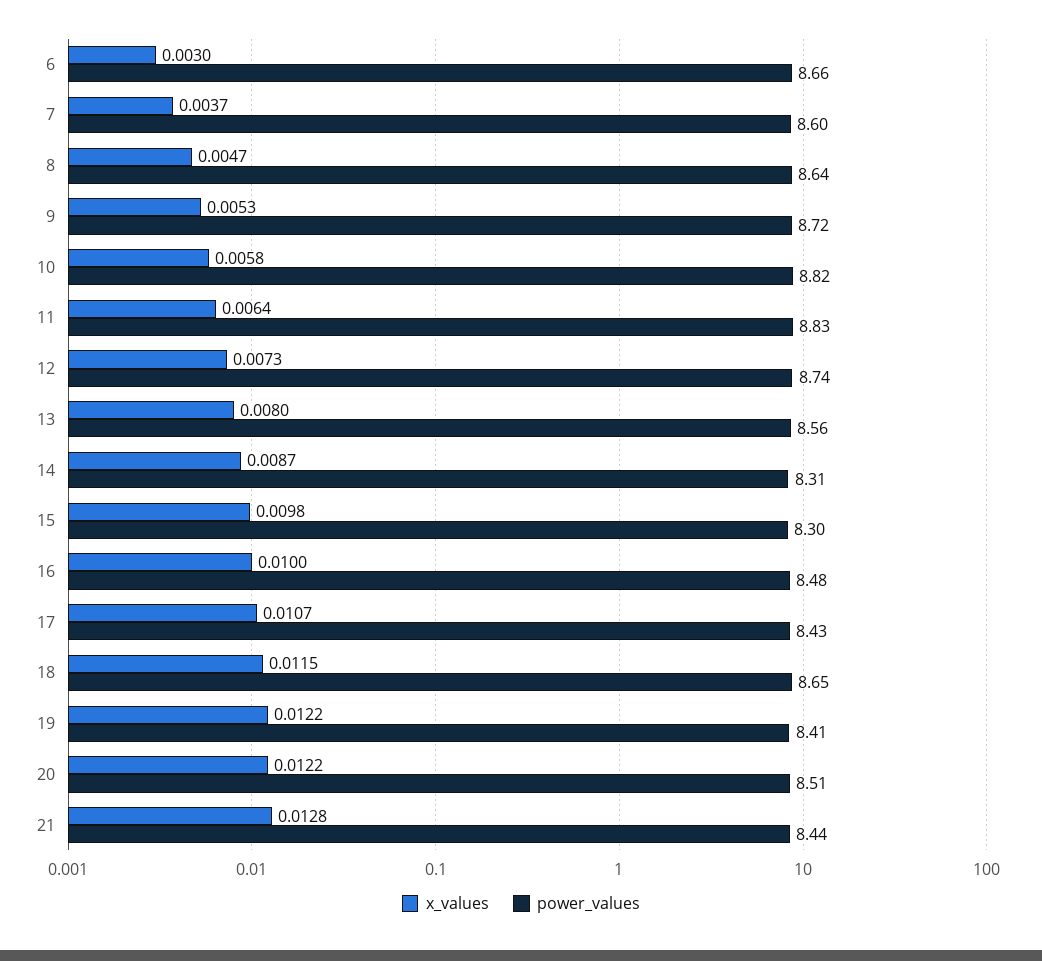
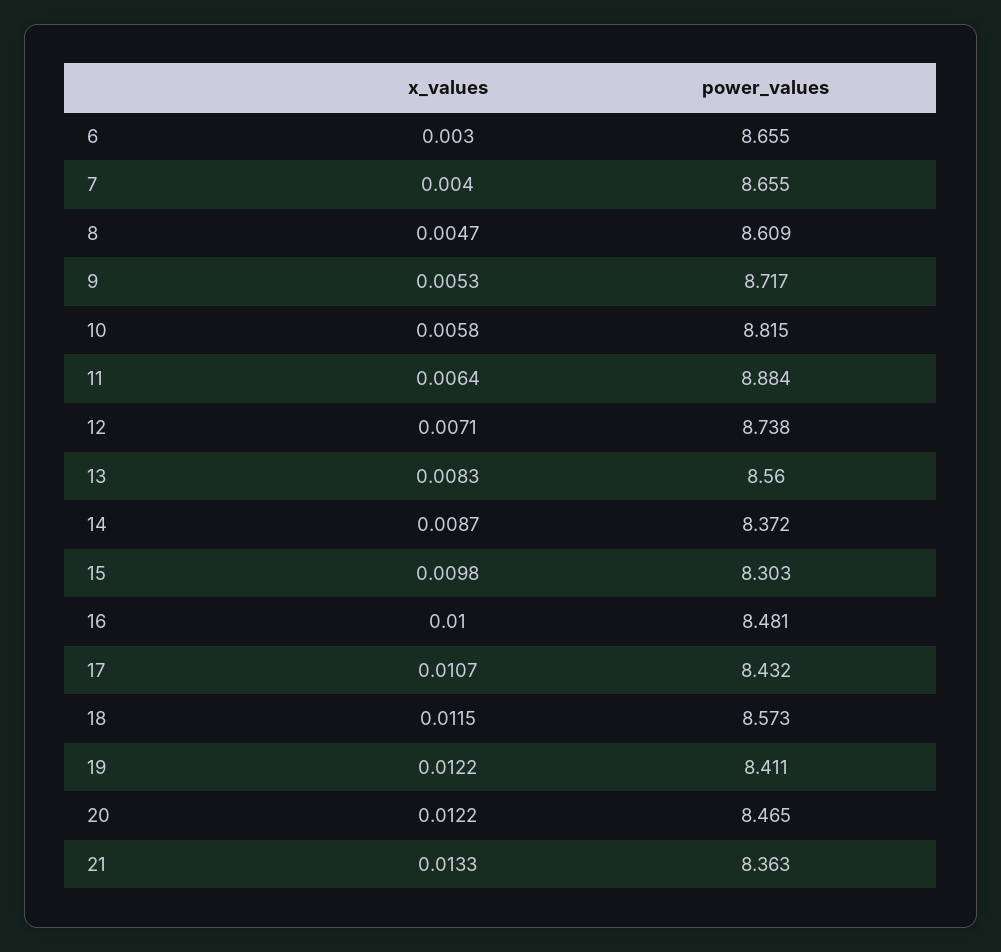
  {
    "x_values": {
      "6": 0.003,
-     "7": 0.0037,
+     "7": 0.004,
      "8": 0.0047,
      "9": 0.0053,
      "10": 0.0058,
      "11": 0.0064,
-     "12": 0.0073,
+     "12": 0.0071,
-     "13": 0.008,
+     "13": 0.0083,
      "14": 0.0087,
      "15": 0.0098,
      "16": 0.01,
      "17": 0.0107,
      "18": 0.0115,
      "19": 0.0122,
      "20": 0.0122,
-     "21": 0.0128
+     "21": 0.0133
    },
    "power_values": {
      "6": 8.655,
-     "7": 8.6,
+     "7": 8.655,
-     "8": 8.64,
+     "8": 8.609,
      "9": 8.717,
      "10": 8.815,
-     "11": 8.83,
+     "11": 8.884,
      "12": 8.738,
      "13": 8.56,
-     "14": 8.31,
+     "14": 8.372,
      "15": 8.303,
      "16": 8.481,
      "17": 8.432,
-     "18": 8.65,
+     "18": 8.573,
      "19": 8.411,
-     "20": 8.51,
+     "20": 8.465,
-     "21": 8.44
+     "21": 8.363
    }
  }

